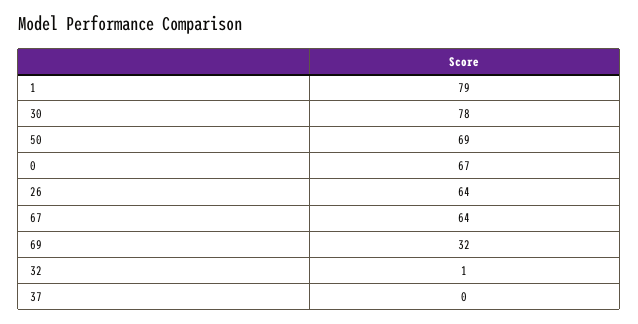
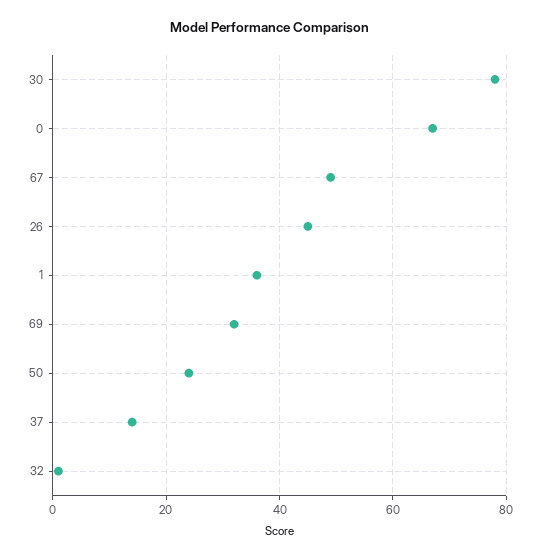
  {
-   "1": 79,
+   "1": 35,
    "30": 78,
-   "50": 69,
+   "50": 25,
    "0": 67,
-   "26": 64,
+   "26": 45,
-   "67": 64,
+   "67": 50,
    "69": 32,
    "32": 1,
-   "37": 0
+   "37": 15
  }

